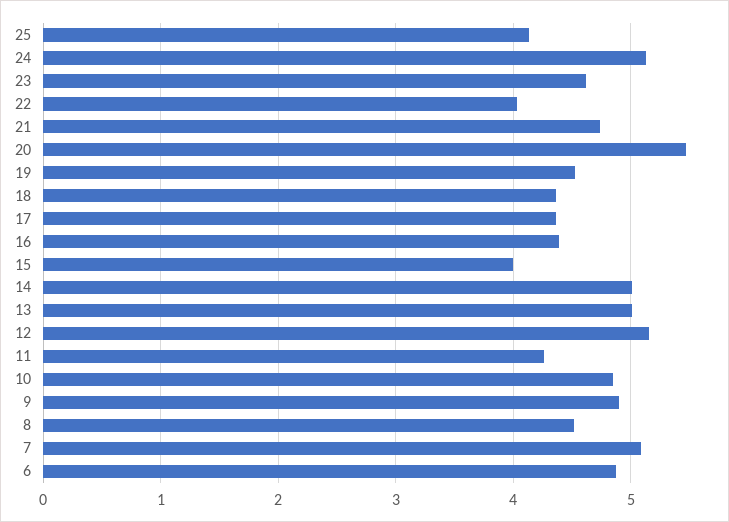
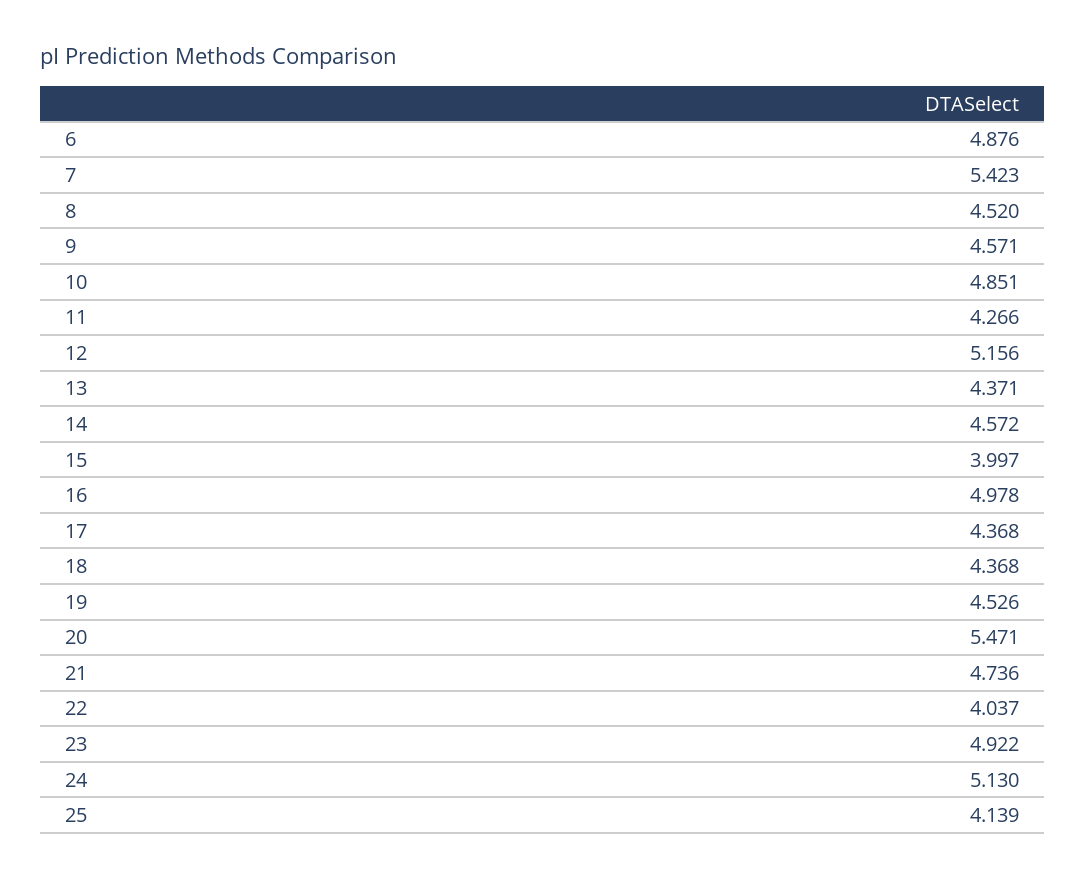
  {
    "25": 4.139,
    "24": 5.13,
-   "23": 4.6,
+   "23": 4.922,
    "22": 4.037,
    "21": 4.736,
    "20": 5.471,
    "19": 4.526,
    "18": 4.368,
    "17": 4.368,
-   "16": 4.4,
+   "16": 4.978,
    "15": 3.997,
-   "14": 5,
+   "14": 4.572,
-   "13": 5,
+   "13": 4.371,
    "12": 5.156,
    "11": 4.266,
    "10": 4.851,
-   "9": 4.9,
+   "9": 4.571,
    "8": 4.52,
-   "7": 5.1,
+   "7": 5.423,
    "6": 4.876
  }

